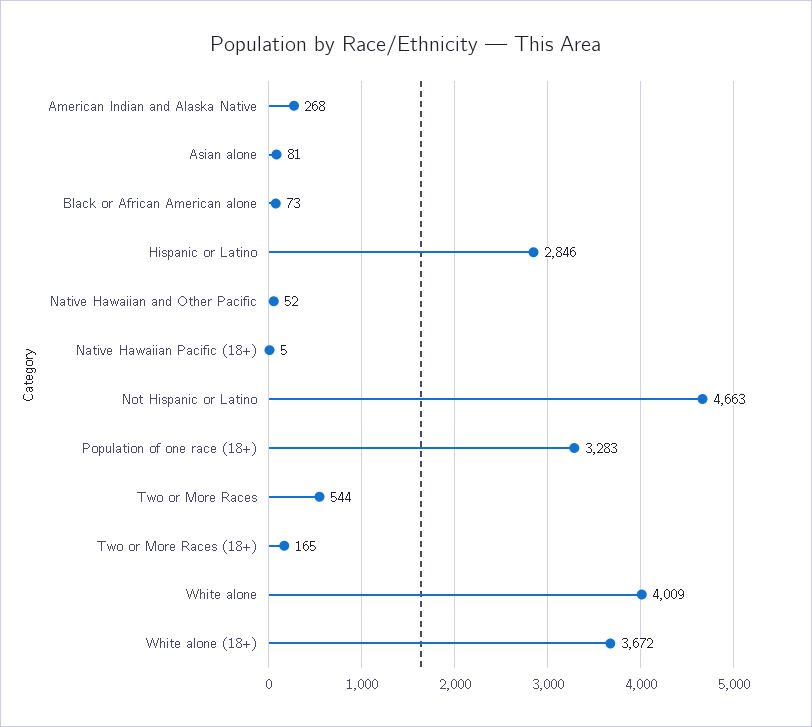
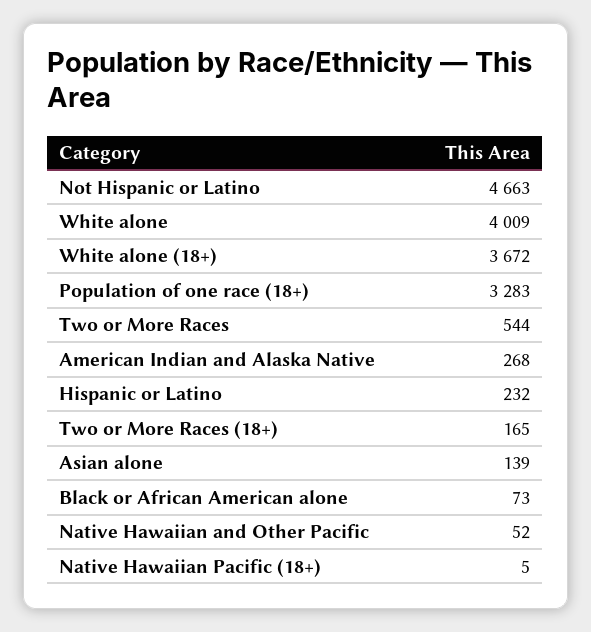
  {
    "American Indian and Alaska Native": 268,
-   "Asian alone": 81,
+   "Asian alone": 139,
    "Black or African American alone": 73,
-   "Hispanic or Latino": 2846,
+   "Hispanic or Latino": 232,
    "Native Hawaiian and Other Pacific": 52,
    "Native Hawaiian Pacific (18+)": 5,
    "Not Hispanic or Latino": 4663,
    "Population of one race (18+)": 3283,
    "Two or More Races": 544,
    "Two or More Races (18+)": 165,
    "White alone": 4009,
    "White alone (18+)": 3672
  }

